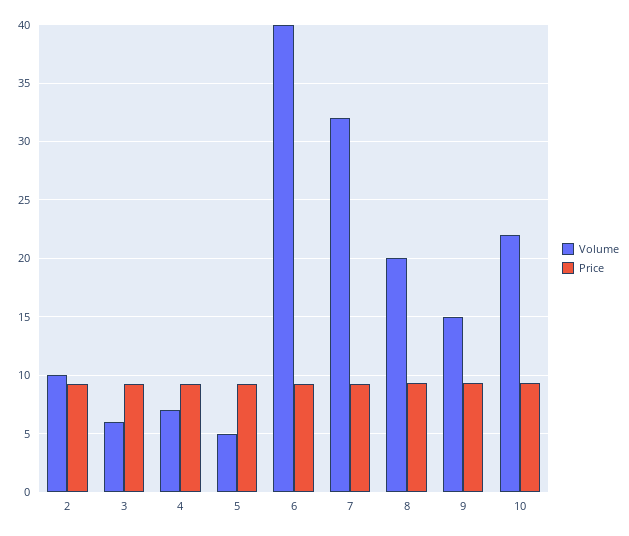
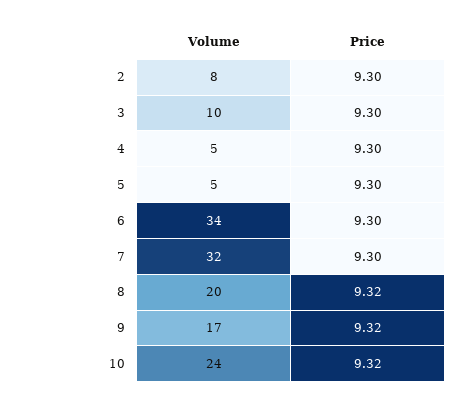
  {
    "Volume": {
-     "2": 10,
+     "2": 8,
-     "3": 6,
+     "3": 10,
-     "4": 7,
+     "4": 5,
      "5": 5,
-     "6": 40,
+     "6": 34,
      "7": 32,
      "8": 20,
-     "9": 15,
+     "9": 17,
-     "10": 22
+     "10": 24
    },
    "Price": {
      "2": 9.3,
      "3": 9.3,
      "4": 9.3,
      "5": 9.3,
      "6": 9.3,
      "7": 9.3,
      "8": 9.32,
      "9": 9.32,
      "10": 9.32
    }
  }

